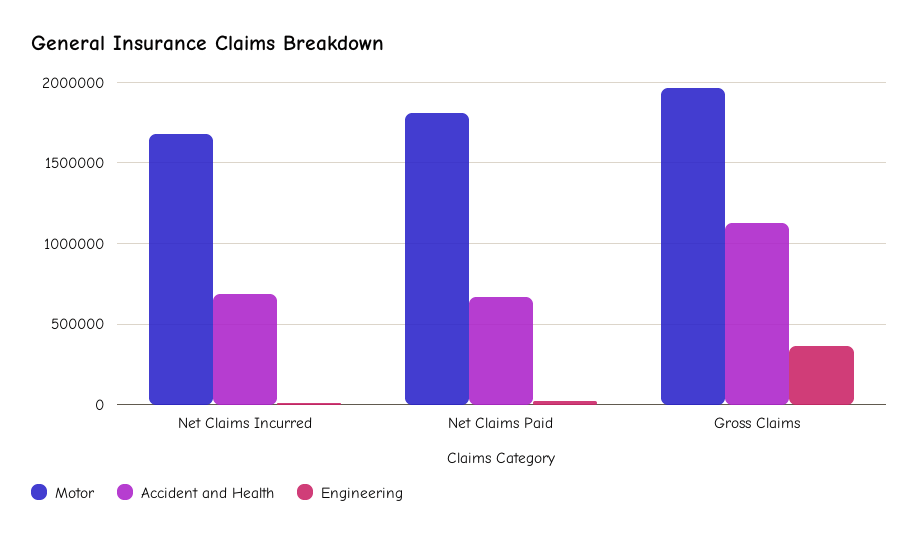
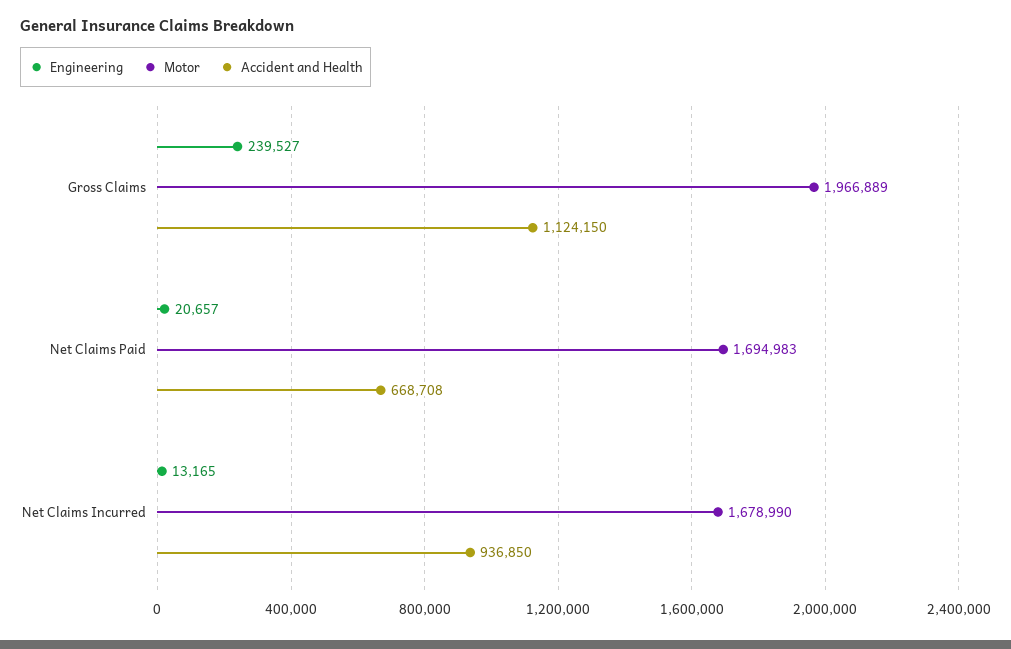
  {
    "Motor": {
      "Net Claims Incurred": 1678990,
-     "Net Claims Paid": 1800000,
+     "Net Claims Paid": 1694983,
      "Gross Claims": 1966889
    },
    "Accident and Health": {
-     "Net Claims Incurred": 700000,
+     "Net Claims Incurred": 936850,
      "Net Claims Paid": 668708,
      "Gross Claims": 1124150
    },
    "Engineering": {
      "Net Claims Incurred": 13165,
      "Net Claims Paid": 20657,
-     "Gross Claims": 350000
+     "Gross Claims": 239527
    }
  }

